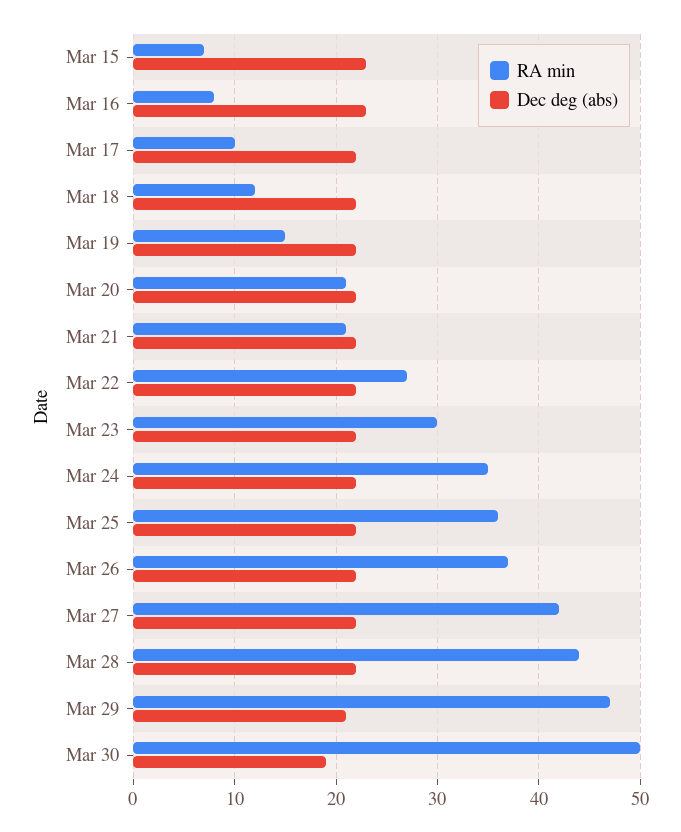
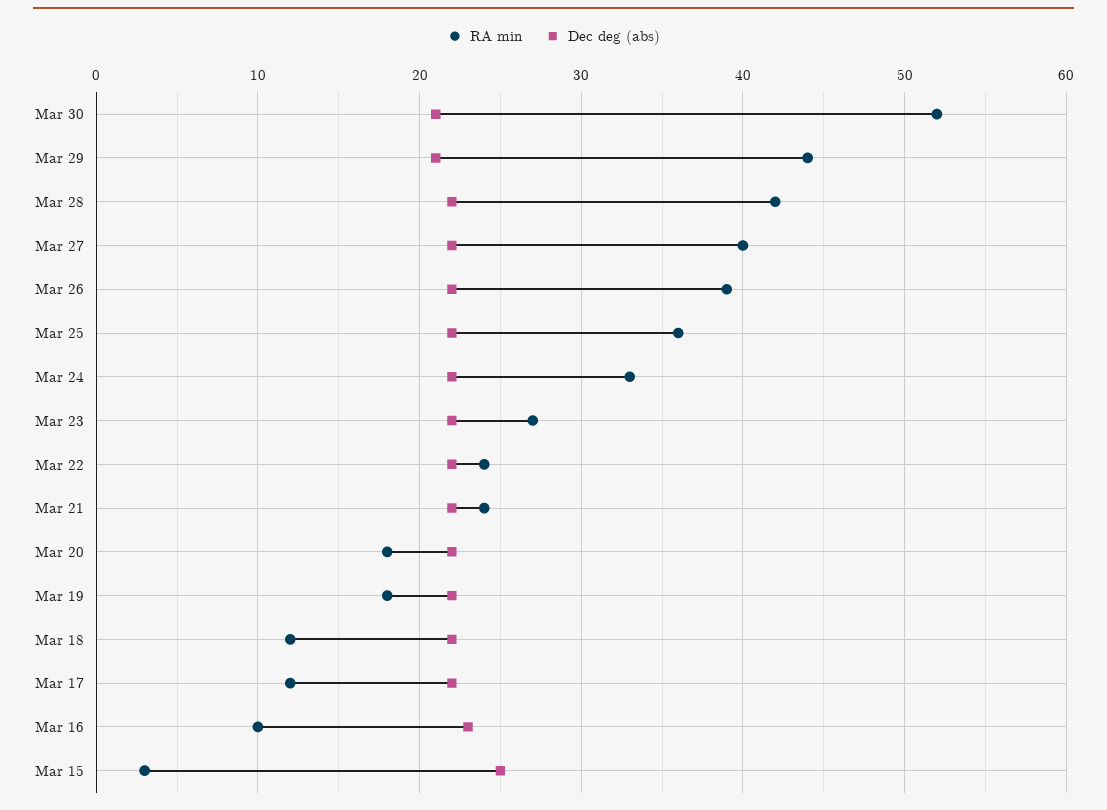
  {
    "RA min": {
-     "Mar 15": 7,
+     "Mar 15": 3,
-     "Mar 16": 8,
+     "Mar 16": 10,
-     "Mar 17": 10,
+     "Mar 17": 12,
      "Mar 18": 12,
-     "Mar 19": 15,
+     "Mar 19": 18,
-     "Mar 20": 21,
+     "Mar 20": 18,
-     "Mar 21": 21,
+     "Mar 21": 24,
-     "Mar 22": 27,
+     "Mar 22": 24,
-     "Mar 23": 30,
+     "Mar 23": 27,
-     "Mar 24": 35,
+     "Mar 24": 33,
      "Mar 25": 36,
-     "Mar 26": 37,
+     "Mar 26": 39,
-     "Mar 27": 42,
+     "Mar 27": 40,
-     "Mar 28": 44,
+     "Mar 28": 42,
-     "Mar 29": 47,
+     "Mar 29": 44,
-     "Mar 30": 50
+     "Mar 30": 52
    },
    "Dec deg (abs)": {
-     "Mar 15": 23,
+     "Mar 15": 25,
      "Mar 16": 23,
      "Mar 17": 22,
      "Mar 18": 22,
      "Mar 19": 22,
      "Mar 20": 22,
      "Mar 21": 22,
      "Mar 22": 22,
      "Mar 23": 22,
      "Mar 24": 22,
      "Mar 25": 22,
      "Mar 26": 22,
      "Mar 27": 22,
      "Mar 28": 22,
      "Mar 29": 21,
-     "Mar 30": 19
+     "Mar 30": 21
    }
  }

